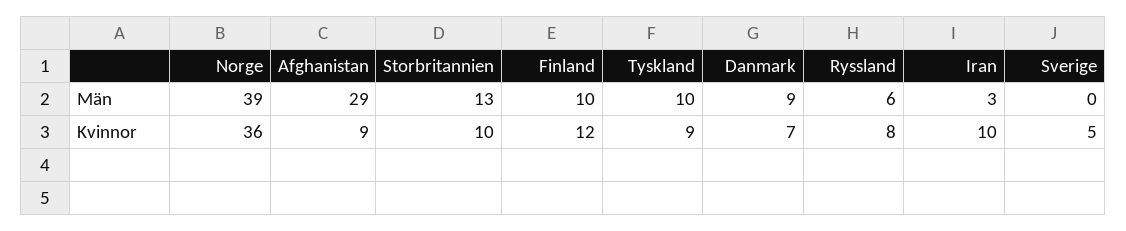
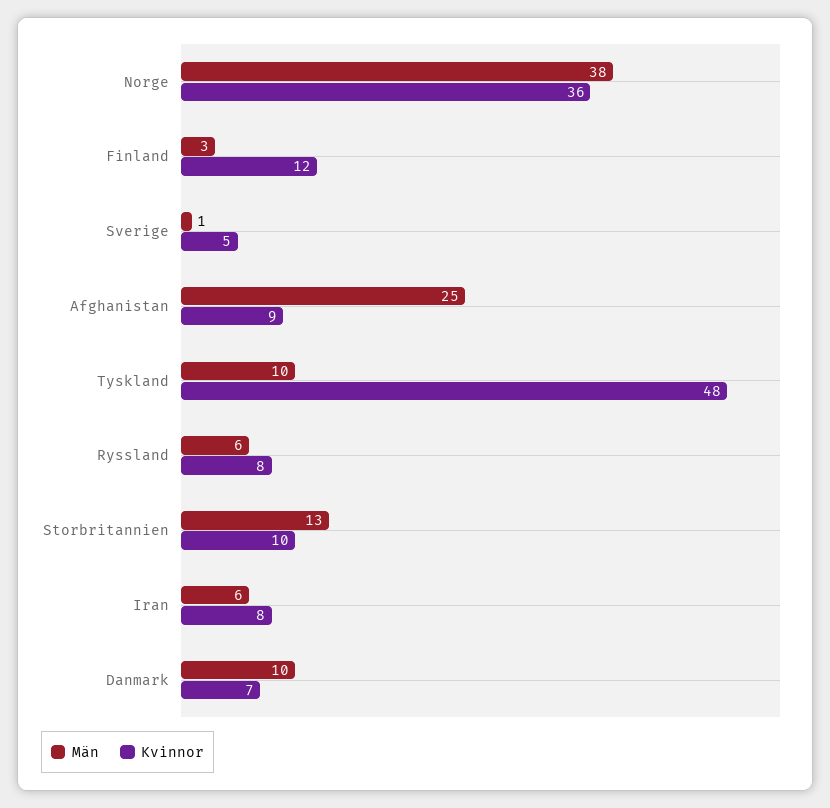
  {
    "Män": {
-     "Norge": 39,
+     "Norge": 38,
-     "Afghanistan": 29,
+     "Afghanistan": 25,
      "Storbritannien": 13,
-     "Finland": 10,
+     "Finland": 3,
      "Tyskland": 10,
-     "Danmark": 9,
+     "Danmark": 10,
      "Ryssland": 6,
-     "Iran": 3,
+     "Iran": 6,
-     "Sverige": 0
+     "Sverige": 1
    },
    "Kvinnor": {
      "Norge": 36,
      "Afghanistan": 9,
      "Storbritannien": 10,
      "Finland": 12,
-     "Tyskland": 9,
+     "Tyskland": 48,
      "Danmark": 7,
      "Ryssland": 8,
-     "Iran": 10,
+     "Iran": 8,
      "Sverige": 5
    }
  }

